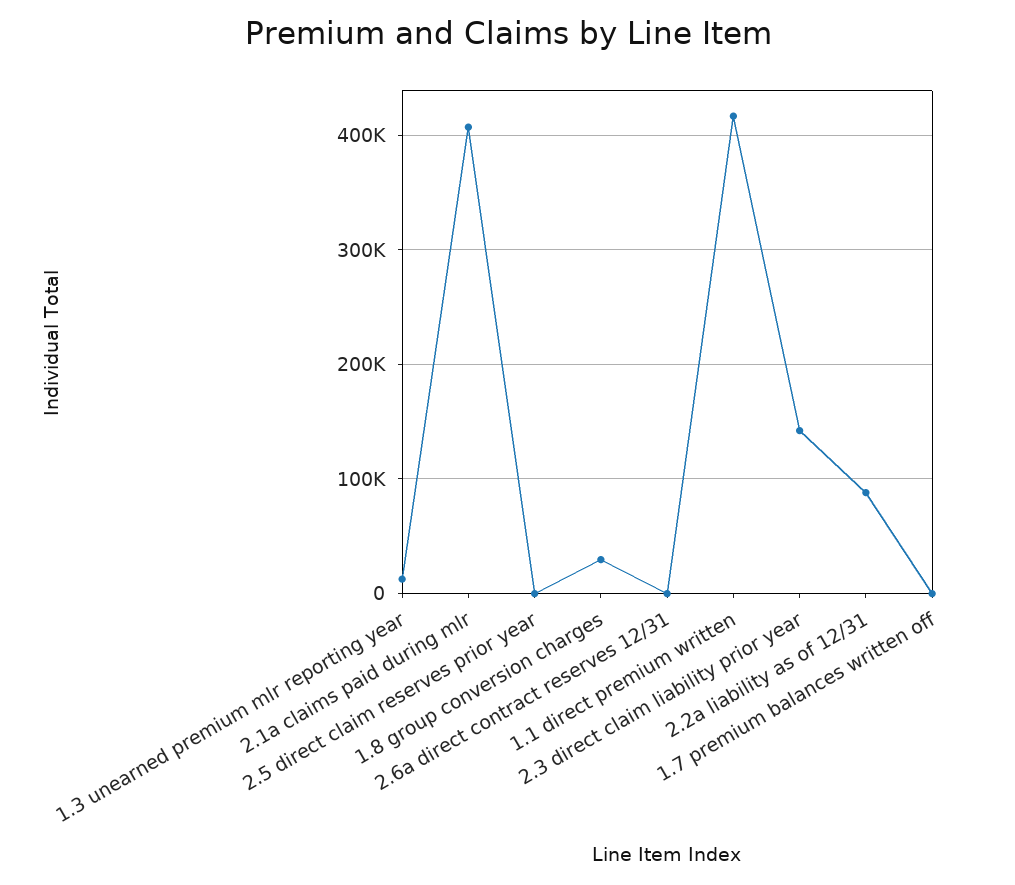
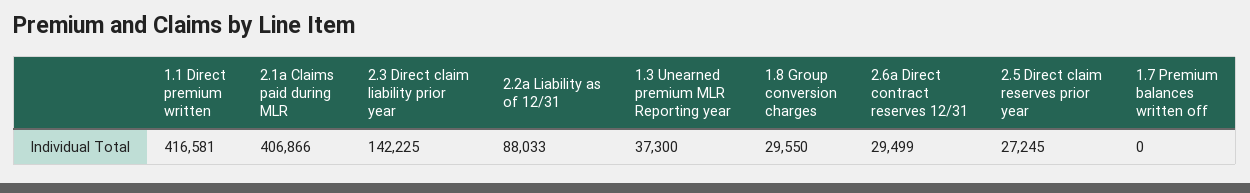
  {
-   "1.3 unearned premium mlr reporting year": 10000,
+   "1.3 unearned premium mlr reporting year": 37300,
    "2.1a claims paid during mlr": 406866,
-   "2.5 direct claim reserves prior year": 0,
+   "2.5 direct claim reserves prior year": 27245,
    "1.8 group conversion charges": 29550,
-   "2.6a direct contract reserves 12/31": 0,
+   "2.6a direct contract reserves 12/31": 29499,
    "1.1 direct premium written": 416581,
    "2.3 direct claim liability prior year": 142225,
    "2.2a liability as of 12/31": 88033,
    "1.7 premium balances written off": 0
  }

